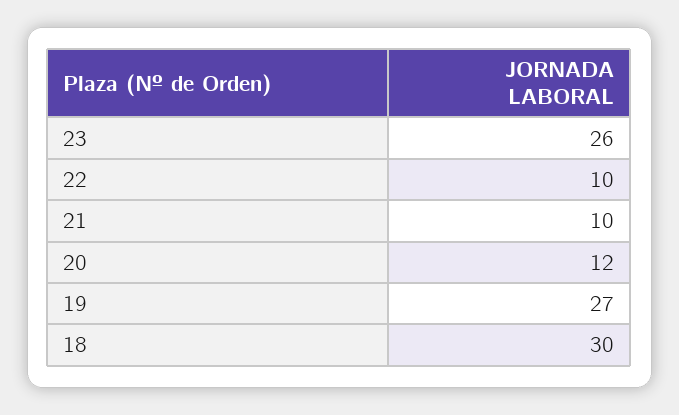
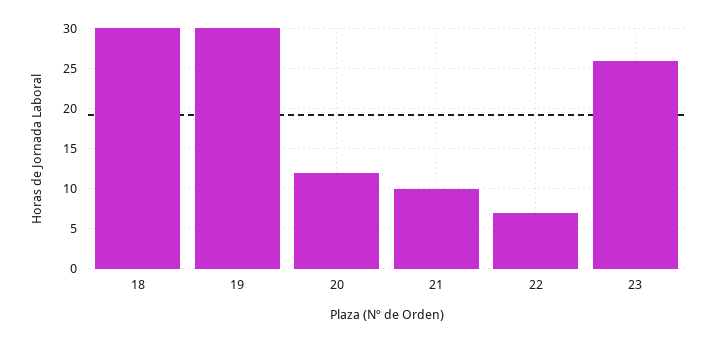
  {
    "23": 26,
-   "22": 10,
+   "22": 7,
    "21": 10,
    "20": 12,
-   "19": 27,
+   "19": 30,
    "18": 30
  }

